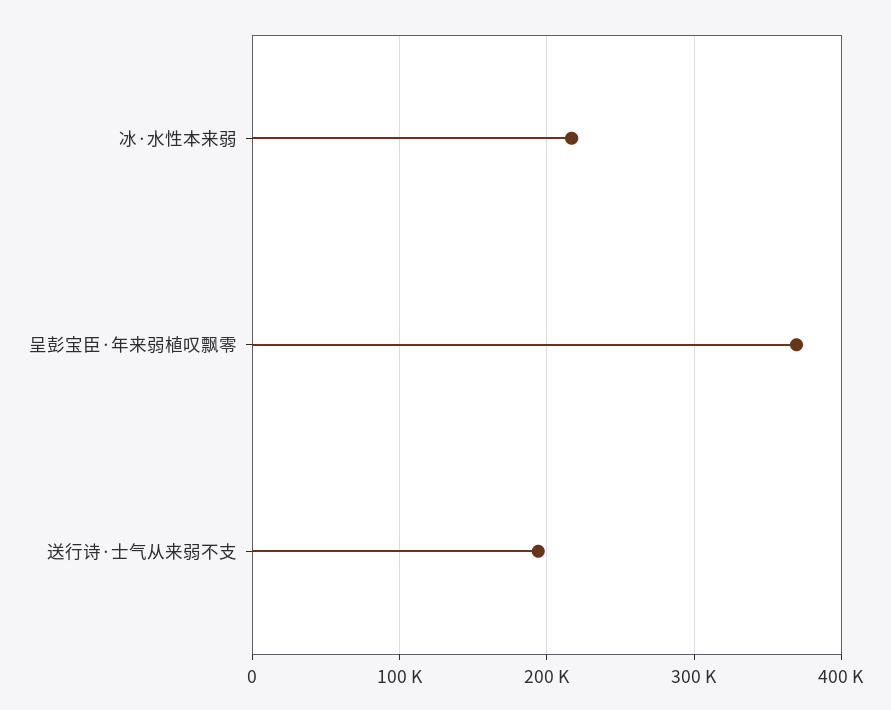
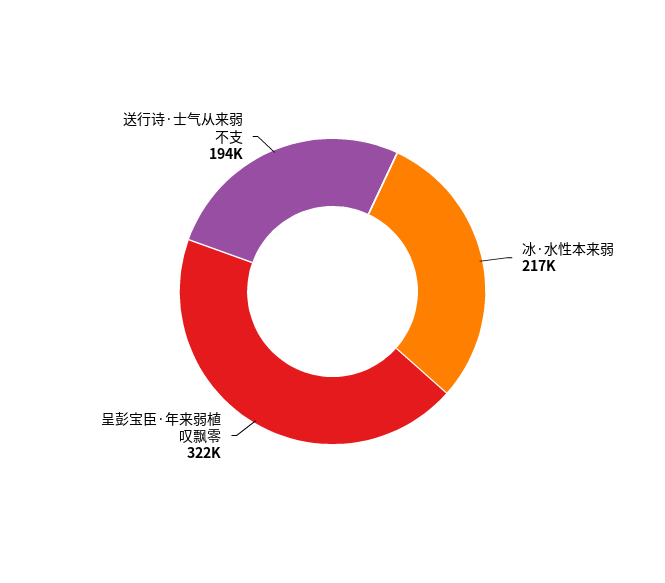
  {
    "冰·水性本来弱": 217000,
-   "呈彭宝臣·年来弱植叹飘零": 370000,
+   "呈彭宝臣·年来弱植叹飘零": 322000,
    "送行诗·士气从来弱不支": 194000
  }

